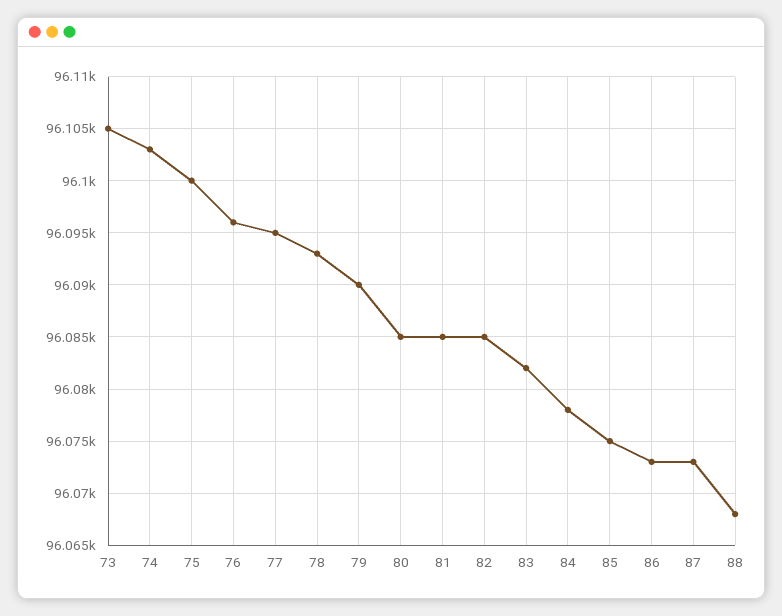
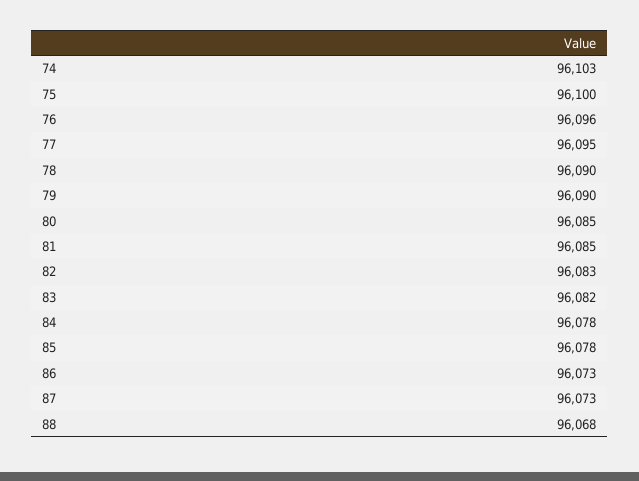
  {
-   "73": 96105,
    "74": 96103,
    "75": 96100,
    "76": 96096,
    "77": 96095,
-   "78": 96093,
+   "78": 96090,
    "79": 96090,
    "80": 96085,
    "81": 96085,
-   "82": 96085,
+   "82": 96083,
    "83": 96082,
    "84": 96078,
-   "85": 96075,
+   "85": 96078,
    "86": 96073,
    "87": 96073,
    "88": 96068
  }

